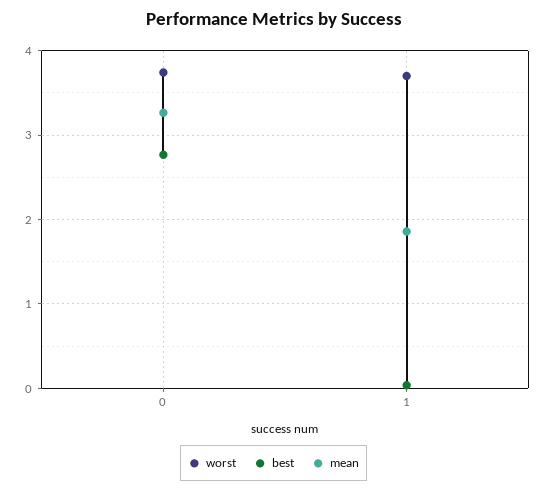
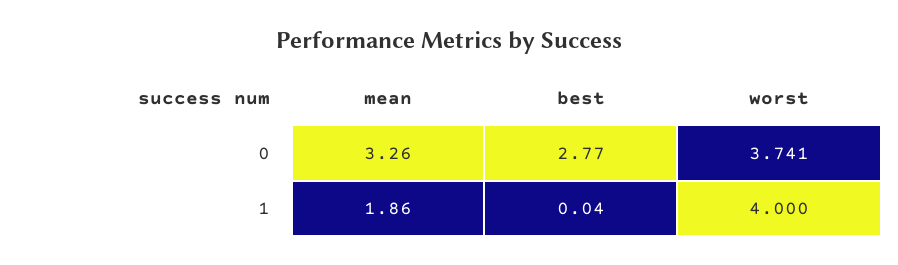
  {
    "worst": {
      "0": 3.741,
-     "1": 3.7
+     "1": 4
    },
    "best": {
      "0": 2.77,
      "1": 0.04
    },
    "mean": {
      "0": 3.26,
      "1": 1.86
    }
  }

